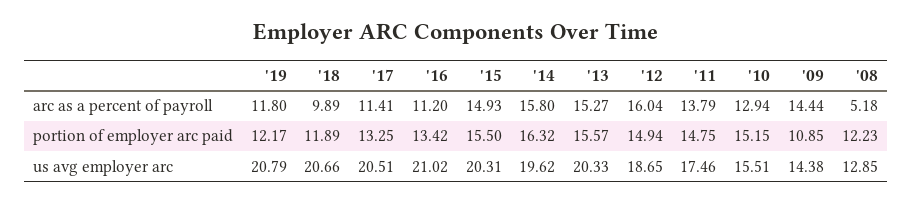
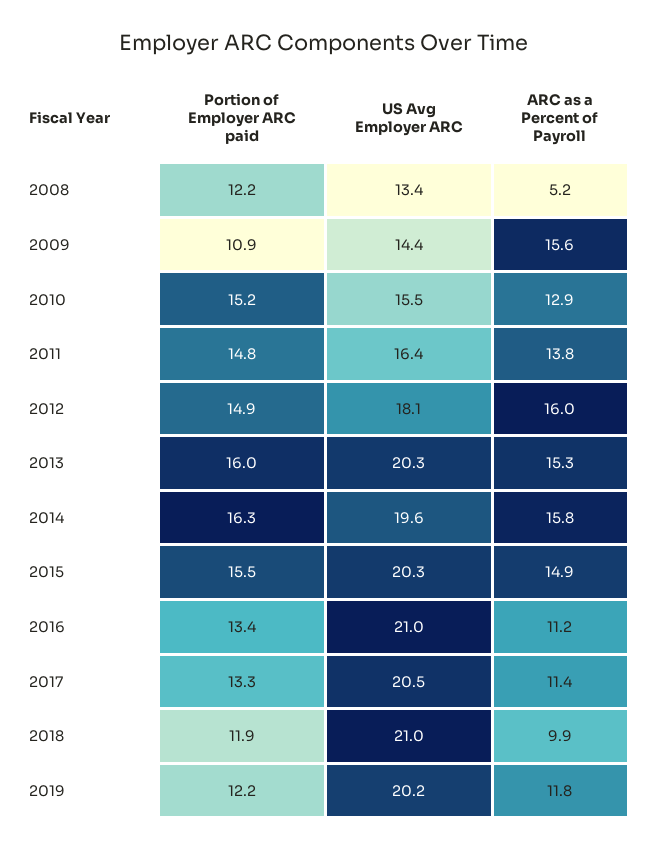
  {
    "'19": {
      "arc as a percent of payroll": 11.8,
      "portion of employer arc paid": 12.17,
-     "us avg employer arc": 20.79
+     "us avg employer arc": 20.2
    },
    "'18": {
      "arc as a percent of payroll": 9.89,
      "portion of employer arc paid": 11.89,
-     "us avg employer arc": 20.66
+     "us avg employer arc": 21
    },
    "'17": {
      "arc as a percent of payroll": 11.41,
      "portion of employer arc paid": 13.25,
      "us avg employer arc": 20.51
    },
    "'16": {
      "arc as a percent of payroll": 11.2,
      "portion of employer arc paid": 13.42,
      "us avg employer arc": 21.02
    },
    "'15": {
      "arc as a percent of payroll": 14.93,
      "portion of employer arc paid": 15.5,
      "us avg employer arc": 20.31
    },
    "'14": {
      "arc as a percent of payroll": 15.8,
      "portion of employer arc paid": 16.32,
      "us avg employer arc": 19.62
    },
    "'13": {
      "arc as a percent of payroll": 15.27,
-     "portion of employer arc paid": 15.57,
+     "portion of employer arc paid": 16,
      "us avg employer arc": 20.33
    },
    "'12": {
      "arc as a percent of payroll": 16.04,
      "portion of employer arc paid": 14.94,
-     "us avg employer arc": 18.65
+     "us avg employer arc": 18.1
    },
    "'11": {
      "arc as a percent of payroll": 13.79,
      "portion of employer arc paid": 14.75,
-     "us avg employer arc": 17.46
+     "us avg employer arc": 16.4
    },
    "'10": {
      "arc as a percent of payroll": 12.94,
      "portion of employer arc paid": 15.15,
      "us avg employer arc": 15.51
    },
    "'09": {
-     "arc as a percent of payroll": 14.44,
+     "arc as a percent of payroll": 15.6,
      "portion of employer arc paid": 10.85,
      "us avg employer arc": 14.38
    },
    "'08": {
      "arc as a percent of payroll": 5.18,
      "portion of employer arc paid": 12.23,
-     "us avg employer arc": 12.85
+     "us avg employer arc": 13.4
    }
  }

